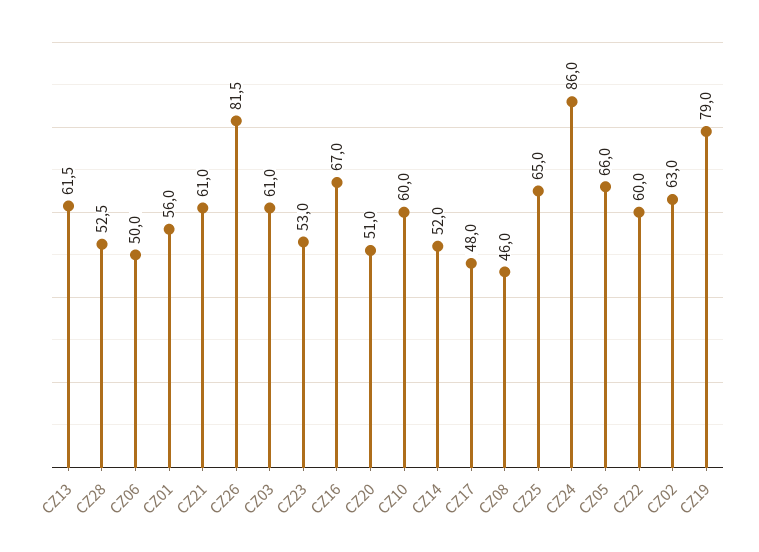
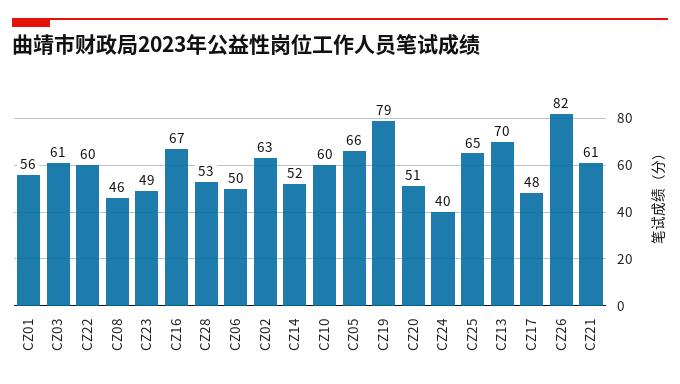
  {
-   "CZ13": 61.5,
+   "CZ13": 70,
    "CZ28": 52.5,
    "CZ06": 50,
    "CZ01": 56,
    "CZ21": 61,
    "CZ26": 81.5,
    "CZ03": 61,
-   "CZ23": 53,
+   "CZ23": 49,
    "CZ16": 67,
    "CZ20": 51,
    "CZ10": 60,
    "CZ14": 52,
    "CZ17": 48,
    "CZ08": 46,
    "CZ25": 65,
-   "CZ24": 86,
+   "CZ24": 40,
    "CZ05": 66,
    "CZ22": 60,
    "CZ02": 63,
    "CZ19": 79
  }

